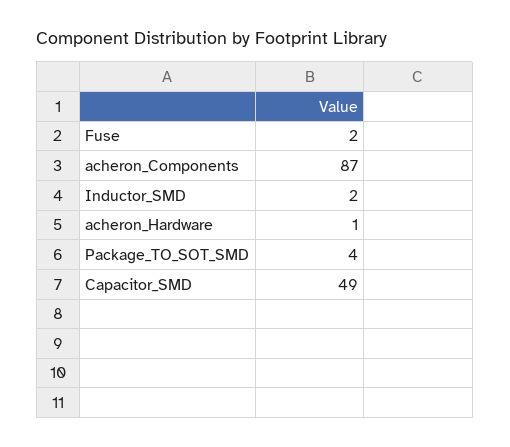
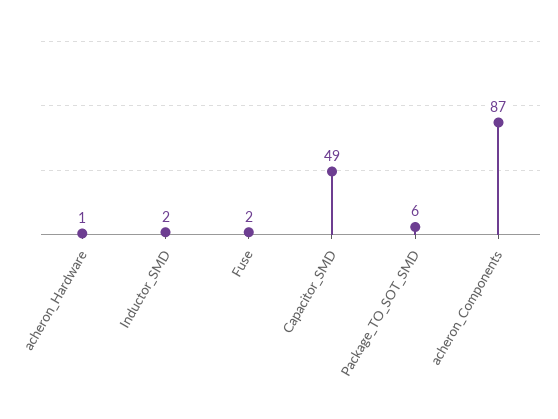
  {
    "Fuse": 2,
    "acheron_Components": 87,
    "Inductor_SMD": 2,
    "acheron_Hardware": 1,
-   "Package_TO_SOT_SMD": 4,
+   "Package_TO_SOT_SMD": 6,
    "Capacitor_SMD": 49
  }

